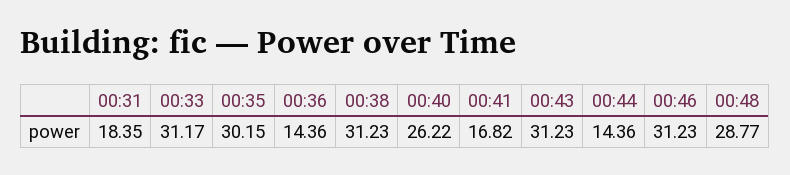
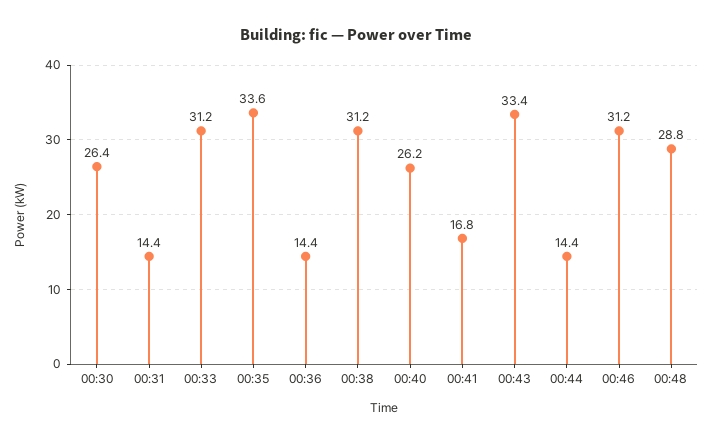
  {
-   "00:31": 18.35,
+   "00:31": 14.4,
    "00:33": 31.17,
-   "00:35": 30.15,
+   "00:35": 33.6,
    "00:36": 14.36,
    "00:38": 31.23,
    "00:40": 26.22,
    "00:41": 16.82,
-   "00:43": 31.23,
+   "00:43": 33.4,
    "00:44": 14.36,
    "00:46": 31.23,
-   "00:48": 28.77
+   "00:48": 28.77,
+   "00:30": 26.4
  }

